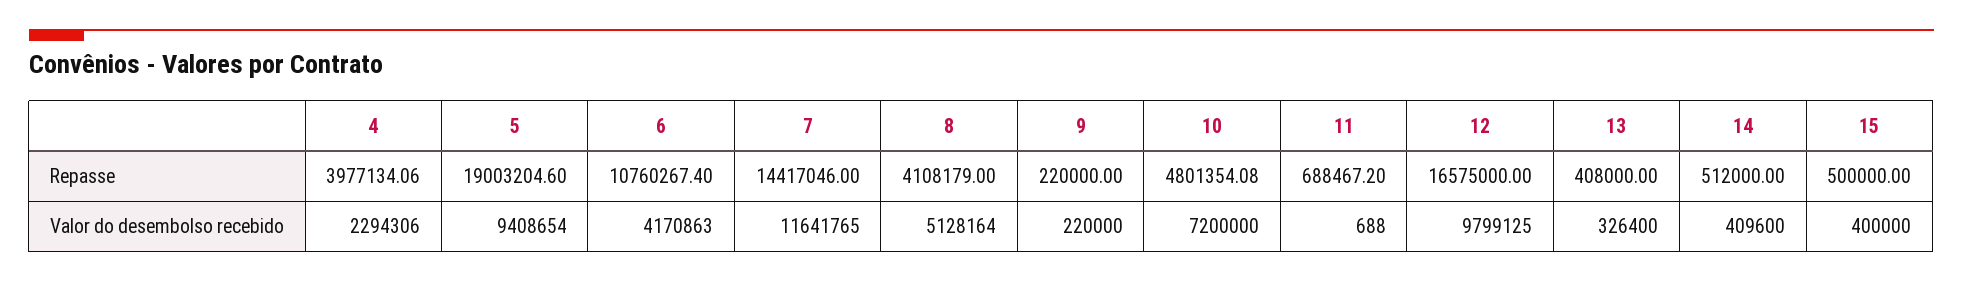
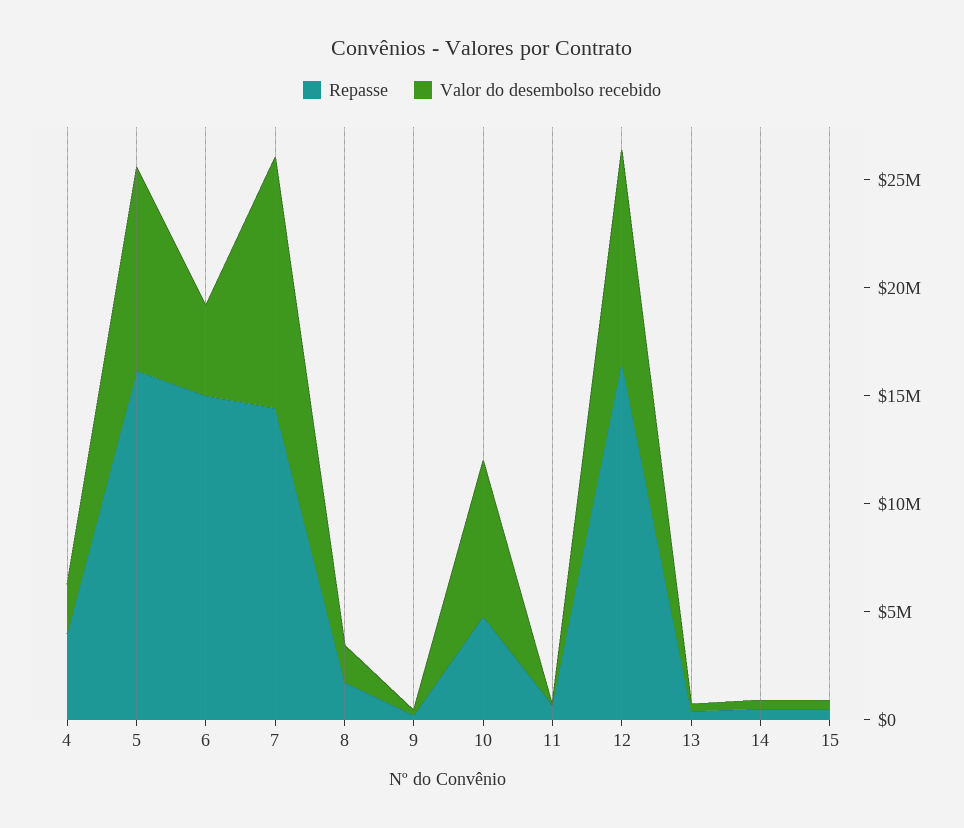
  {
    "Repasse": {
      "4": 3977134.06,
-     "5": 19003204.6,
+     "5": 16000000,
-     "6": 10760267.4,
+     "6": 15000000,
      "7": 14417046,
-     "8": 4108179,
+     "8": 2000000,
      "9": 220000,
      "10": 4801354.08,
      "11": 688467.2,
      "12": 16575000,
      "13": 408000,
      "14": 512000,
      "15": 500000
    },
    "Valor do desembolso recebido": {
      "4": 2294306,
      "5": 9408654,
      "6": 4170863,
      "7": 11641765,
-     "8": 5128164,
+     "8": 2000000,
      "9": 220000,
      "10": 7200000,
      "11": 688,
      "12": 9799125,
      "13": 326400,
      "14": 409600,
      "15": 400000
    }
  }

